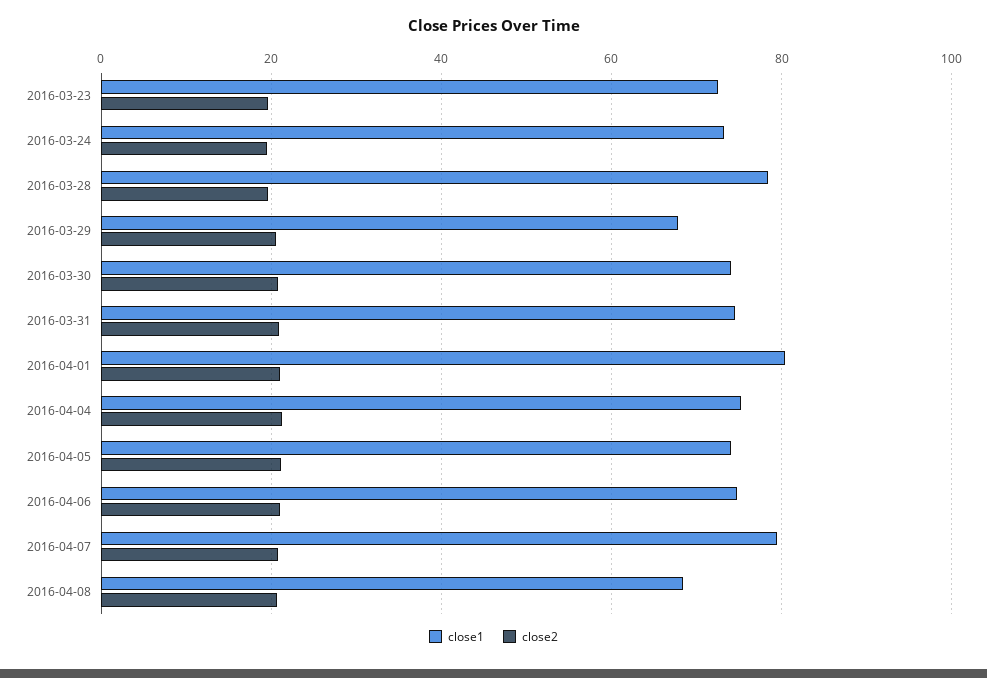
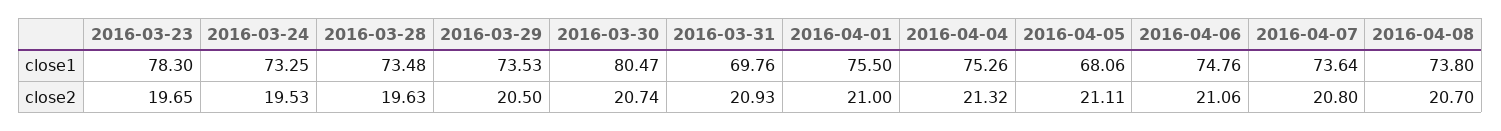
  {
    "close1": {
-     "2016-03-23": 72,
+     "2016-03-23": 78.3,
      "2016-03-24": 73.25,
-     "2016-03-28": 78,
+     "2016-03-28": 73.48,
-     "2016-03-29": 68,
+     "2016-03-29": 73.53,
-     "2016-03-30": 74,
+     "2016-03-30": 80.47,
-     "2016-03-31": 74,
+     "2016-03-31": 69.76,
-     "2016-04-01": 80,
+     "2016-04-01": 75.5,
      "2016-04-04": 75.26,
-     "2016-04-05": 74,
+     "2016-04-05": 68.06,
      "2016-04-06": 74.76,
-     "2016-04-07": 80,
+     "2016-04-07": 73.64,
-     "2016-04-08": 68
+     "2016-04-08": 73.8
    },
    "close2": {
      "2016-03-23": 19.65,
      "2016-03-24": 19.53,
      "2016-03-28": 19.63,
      "2016-03-29": 20.5,
      "2016-03-30": 20.74,
      "2016-03-31": 20.93,
      "2016-04-01": 21,
      "2016-04-04": 21.32,
      "2016-04-05": 21.11,
      "2016-04-06": 21.06,
      "2016-04-07": 20.8,
      "2016-04-08": 20.7
    }
  }

